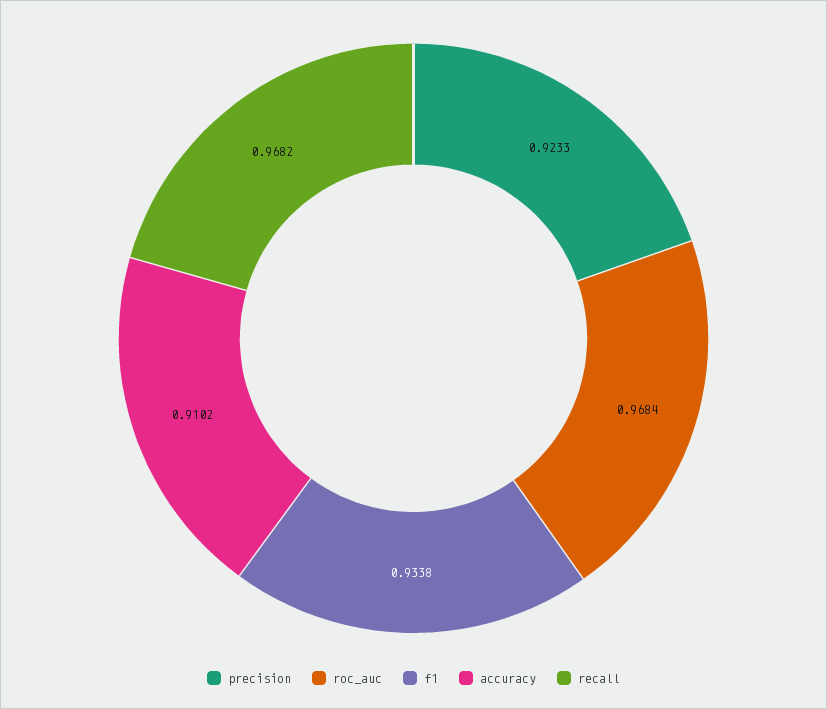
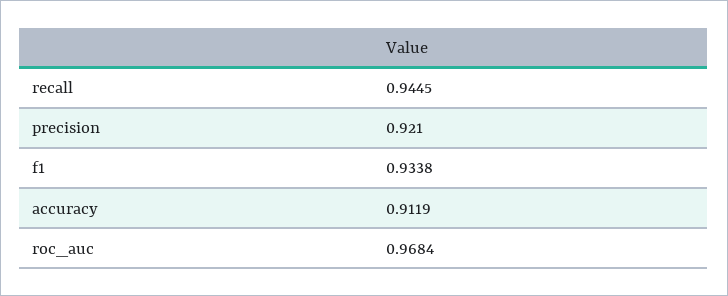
  {
-   "precision": 0.9233,
+   "precision": 0.921,
    "roc_auc": 0.9684,
    "f1": 0.9338,
-   "accuracy": 0.9102,
+   "accuracy": 0.9119,
-   "recall": 0.9682
+   "recall": 0.9445
  }

